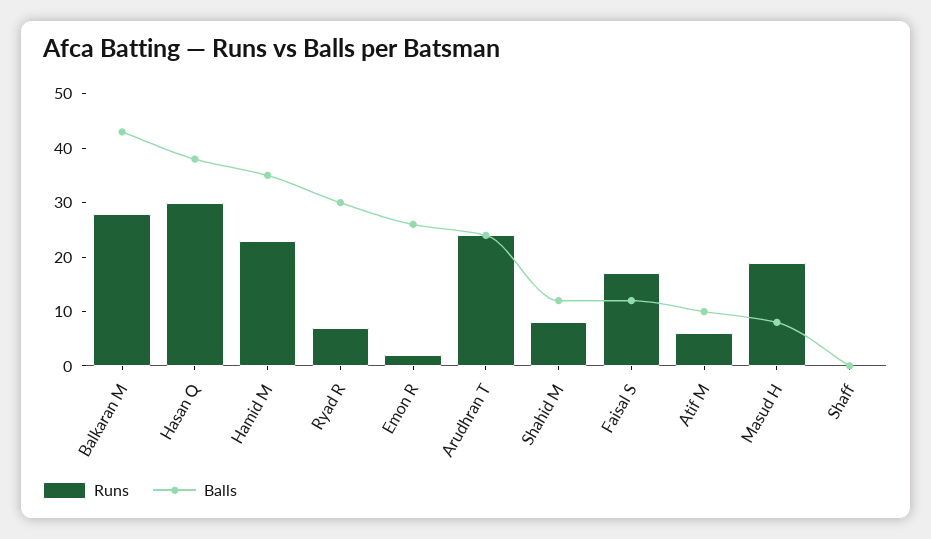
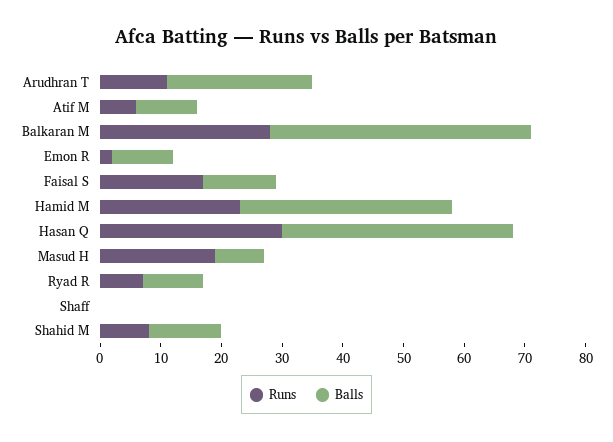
  {
    "Runs": {
      "Balkaran M": 30,
      "Hasan Q": 30,
      "Hamid M": 25,
      "Ryad R": 5,
      "Emon R": 0,
-     "Arudhran T": 25,
+     "Arudhran T": 10,
      "Shahid M": 10,
      "Faisal S": 15,
      "Atif M": 5,
      "Masud H": 20,
      "Shaff": 0
    },
    "Balls": {
      "Balkaran M": 45,
      "Hasan Q": 40,
      "Hamid M": 35,
-     "Ryad R": 30,
+     "Ryad R": 10,
-     "Emon R": 25,
+     "Emon R": 10,
      "Arudhran T": 25,
      "Shahid M": 10,
      "Faisal S": 10,
      "Atif M": 10,
      "Masud H": 10,
      "Shaff": 0
    }
  }

